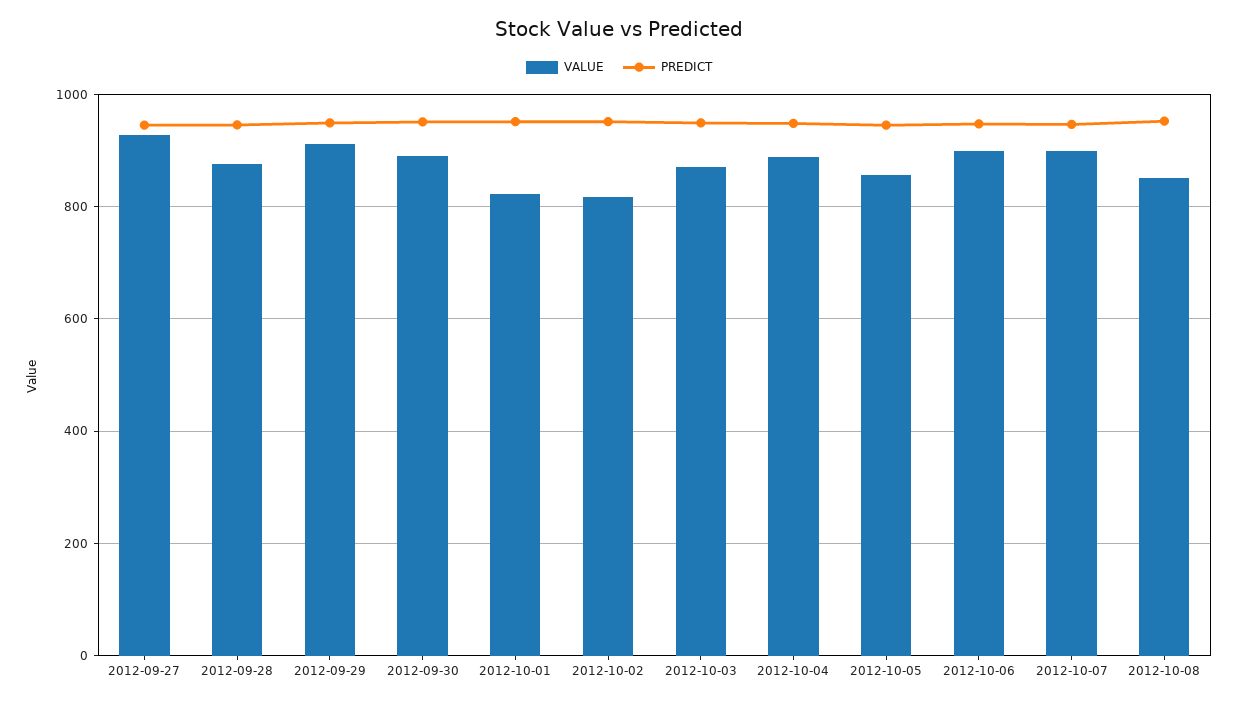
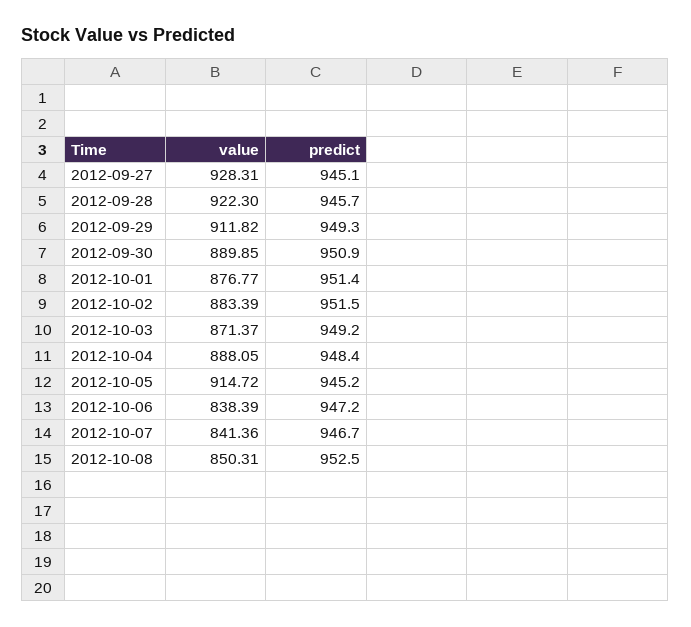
  {
    "VALUE": {
      "2012-09-27": 928.31,
-     "2012-09-28": 880,
+     "2012-09-28": 922.3,
      "2012-09-29": 911.82,
      "2012-09-30": 889.85,
-     "2012-10-01": 820,
+     "2012-10-01": 876.77,
-     "2012-10-02": 820,
+     "2012-10-02": 883.39,
      "2012-10-03": 871.37,
      "2012-10-04": 888.05,
-     "2012-10-05": 860,
+     "2012-10-05": 914.72,
-     "2012-10-06": 900,
+     "2012-10-06": 838.39,
-     "2012-10-07": 900,
+     "2012-10-07": 841.36,
      "2012-10-08": 850.31
    },
    "PREDICT": {
      "2012-09-27": 945.1,
      "2012-09-28": 945.7,
      "2012-09-29": 949.3,
      "2012-09-30": 950.9,
      "2012-10-01": 951.4,
      "2012-10-02": 951.5,
      "2012-10-03": 949.2,
      "2012-10-04": 948.4,
      "2012-10-05": 945.2,
      "2012-10-06": 947.2,
      "2012-10-07": 946.7,
      "2012-10-08": 952.5
    }
  }

